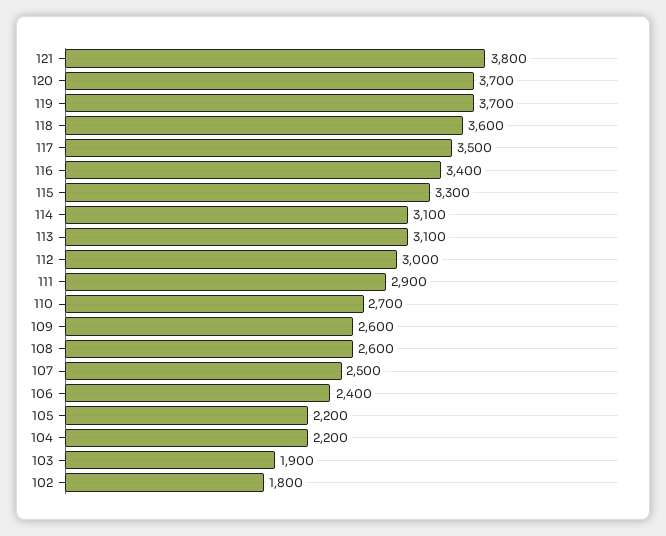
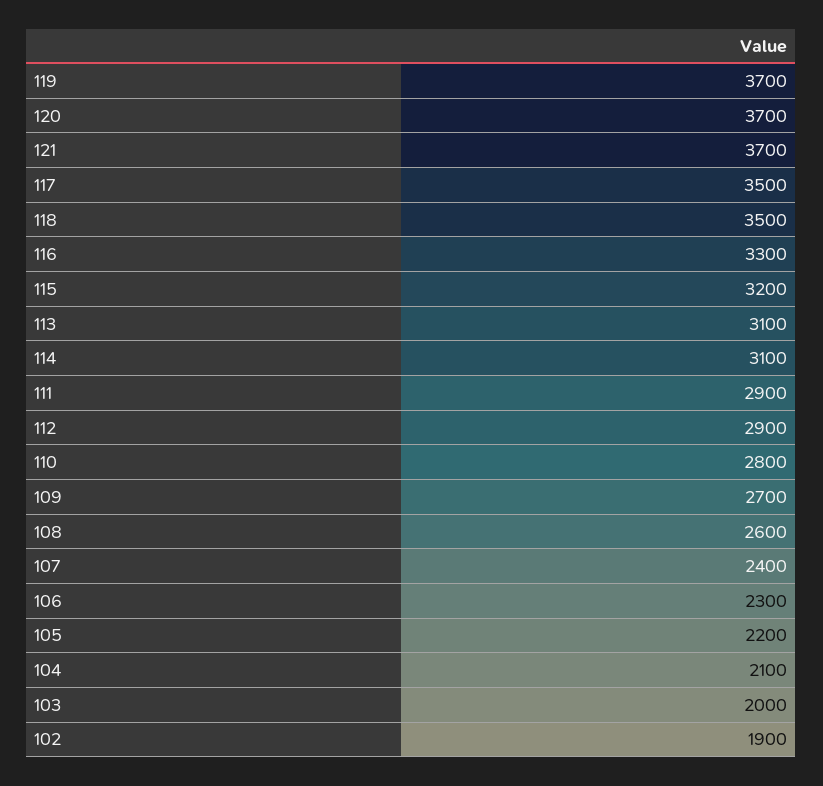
  {
-   "121": 3800,
+   "121": 3700,
    "120": 3700,
    "119": 3700,
-   "118": 3600,
+   "118": 3500,
    "117": 3500,
-   "116": 3400,
+   "116": 3300,
-   "115": 3300,
+   "115": 3200,
    "114": 3100,
    "113": 3100,
-   "112": 3000,
+   "112": 2900,
    "111": 2900,
-   "110": 2700,
+   "110": 2800,
-   "109": 2600,
+   "109": 2700,
    "108": 2600,
-   "107": 2500,
+   "107": 2400,
-   "106": 2400,
+   "106": 2300,
    "105": 2200,
-   "104": 2200,
+   "104": 2100,
-   "103": 1900,
+   "103": 2000,
-   "102": 1800
+   "102": 1900
  }

